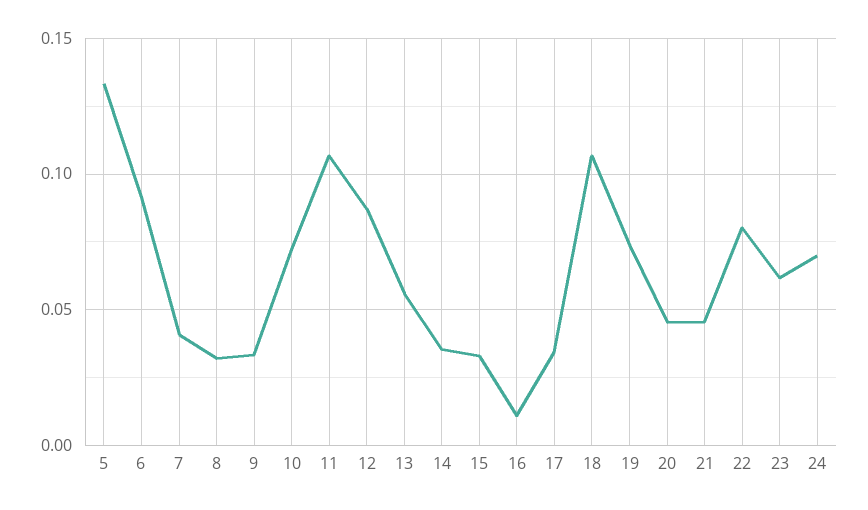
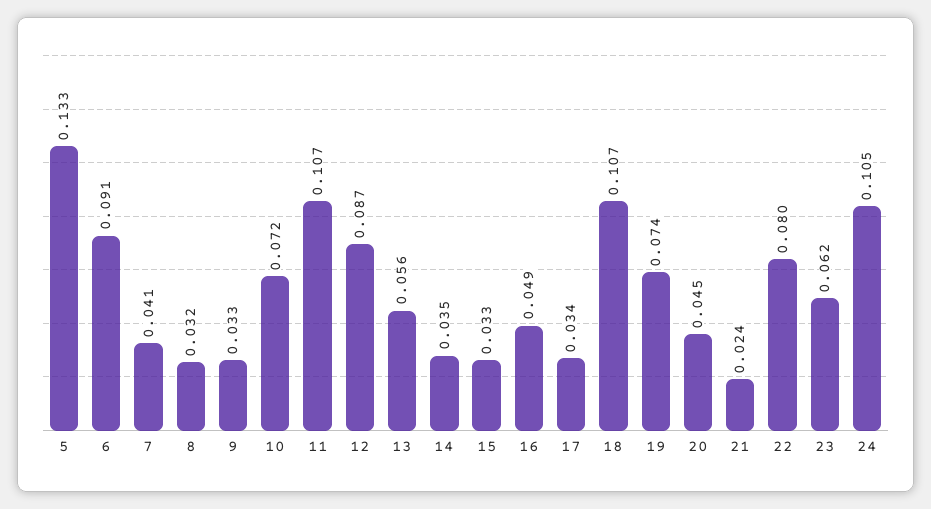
  {
    "5": 0.133,
    "6": 0.091,
    "7": 0.041,
    "8": 0.032,
    "9": 0.033,
    "10": 0.072,
    "11": 0.107,
    "12": 0.087,
    "13": 0.056,
    "14": 0.035,
    "15": 0.033,
-   "16": 0.01,
+   "16": 0.049,
    "17": 0.034,
    "18": 0.107,
    "19": 0.074,
    "20": 0.045,
-   "21": 0.045,
+   "21": 0.024,
    "22": 0.08,
    "23": 0.062,
-   "24": 0.07
+   "24": 0.105
  }

